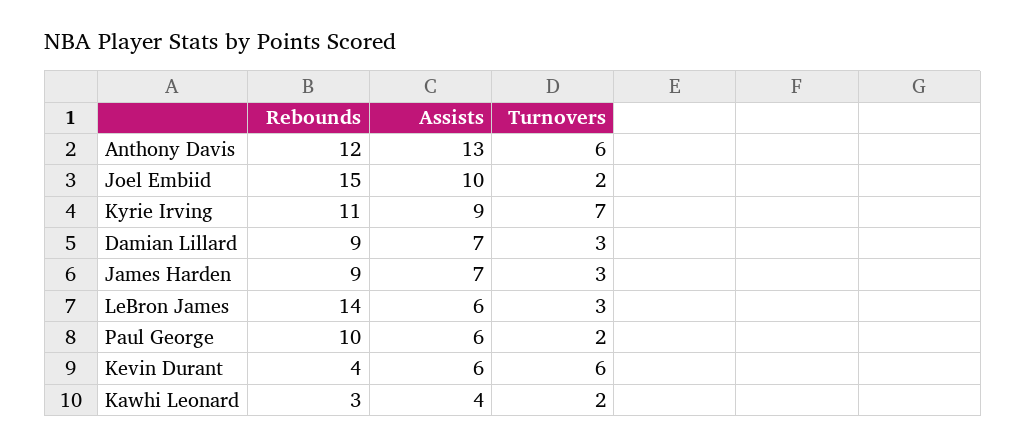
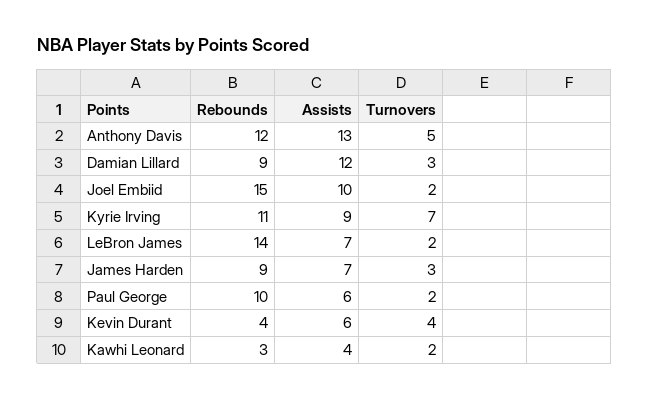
  {
    "Rebounds": {
      "Anthony Davis": 12,
      "Joel Embiid": 15,
      "Kyrie Irving": 11,
      "Damian Lillard": 9,
      "James Harden": 9,
      "LeBron James": 14,
      "Paul George": 10,
      "Kevin Durant": 4,
      "Kawhi Leonard": 3
    },
    "Assists": {
      "Anthony Davis": 13,
      "Joel Embiid": 10,
      "Kyrie Irving": 9,
-     "Damian Lillard": 7,
+     "Damian Lillard": 12,
      "James Harden": 7,
-     "LeBron James": 6,
+     "LeBron James": 7,
      "Paul George": 6,
      "Kevin Durant": 6,
      "Kawhi Leonard": 4
    },
    "Turnovers": {
-     "Anthony Davis": 6,
+     "Anthony Davis": 5,
      "Joel Embiid": 2,
      "Kyrie Irving": 7,
      "Damian Lillard": 3,
      "James Harden": 3,
-     "LeBron James": 3,
+     "LeBron James": 2,
      "Paul George": 2,
-     "Kevin Durant": 6,
+     "Kevin Durant": 4,
      "Kawhi Leonard": 2
    }
  }

